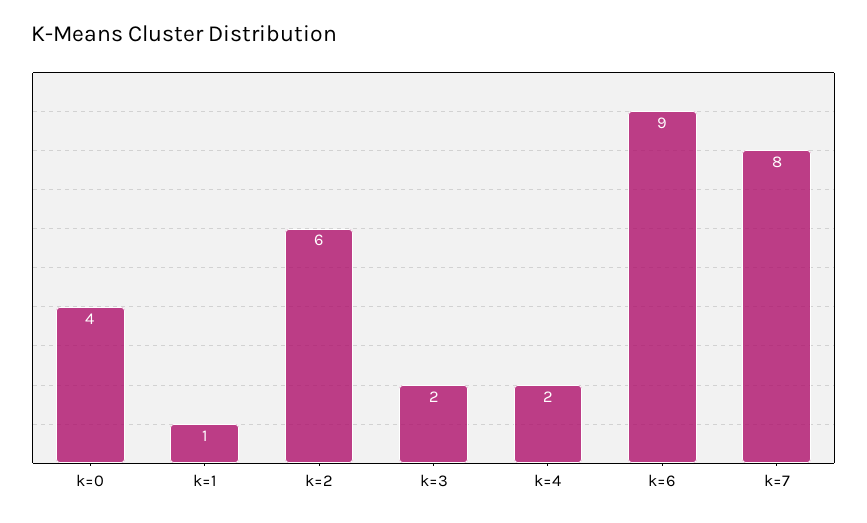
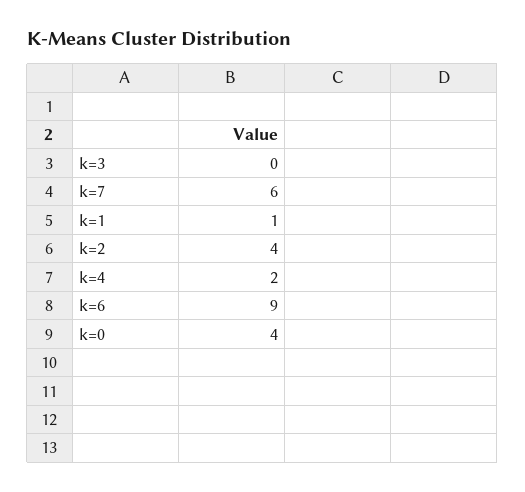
  {
    "k=0": 4,
    "k=1": 1,
-   "k=2": 6,
+   "k=2": 4,
-   "k=3": 2,
+   "k=3": 0,
    "k=4": 2,
    "k=6": 9,
-   "k=7": 8
+   "k=7": 6
  }

